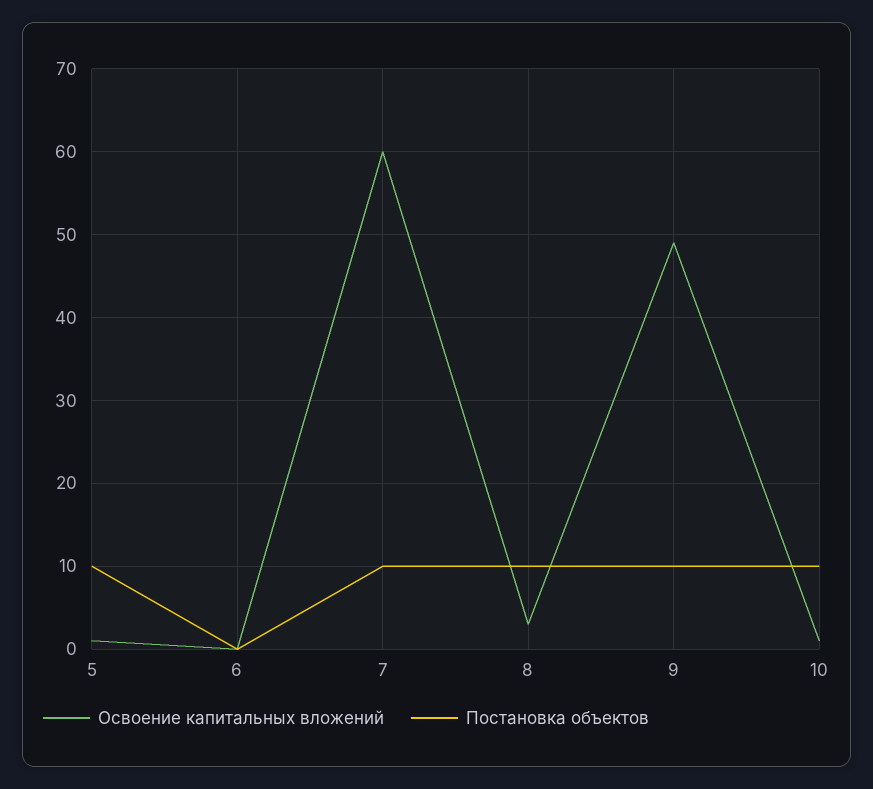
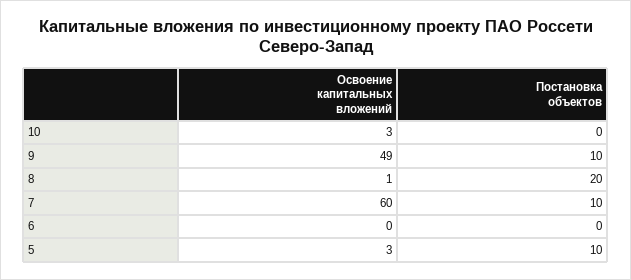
  {
    "Освоение капитальных вложений": {
-     "5": 1,
+     "5": 3,
      "6": 0,
      "7": 60,
-     "8": 3,
+     "8": 1,
      "9": 49,
-     "10": 1
+     "10": 3
    },
    "Постановка объектов": {
      "5": 10,
      "6": 0,
      "7": 10,
-     "8": 10,
+     "8": 20,
      "9": 10,
-     "10": 10
+     "10": 0
    }
  }

